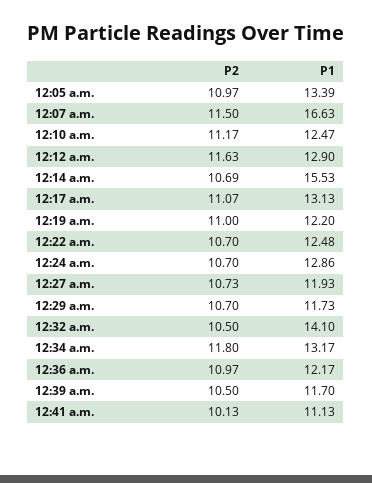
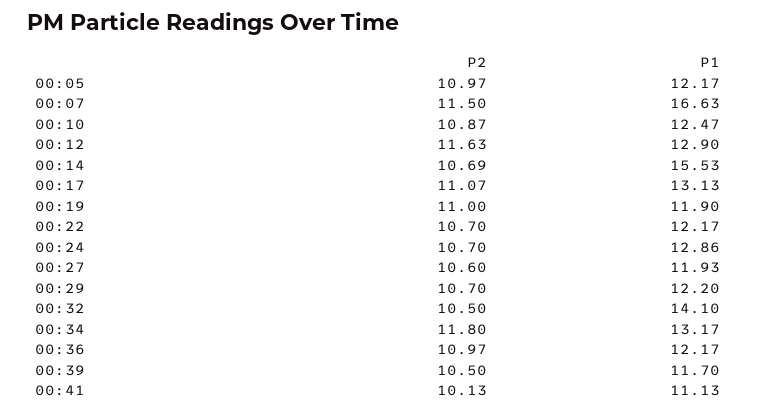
  {
    "P2": {
      "12:05 a.m.": 10.97,
      "12:07 a.m.": 11.5,
-     "12:10 a.m.": 11.17,
+     "12:10 a.m.": 10.87,
      "12:12 a.m.": 11.63,
      "12:14 a.m.": 10.69,
      "12:17 a.m.": 11.07,
      "12:19 a.m.": 11,
      "12:22 a.m.": 10.7,
      "12:24 a.m.": 10.7,
-     "12:27 a.m.": 10.73,
+     "12:27 a.m.": 10.6,
      "12:29 a.m.": 10.7,
      "12:32 a.m.": 10.5,
      "12:34 a.m.": 11.8,
      "12:36 a.m.": 10.97,
      "12:39 a.m.": 10.5,
      "12:41 a.m.": 10.13
    },
    "P1": {
-     "12:05 a.m.": 13.39,
+     "12:05 a.m.": 12.17,
      "12:07 a.m.": 16.63,
      "12:10 a.m.": 12.47,
      "12:12 a.m.": 12.9,
      "12:14 a.m.": 15.53,
      "12:17 a.m.": 13.13,
-     "12:19 a.m.": 12.2,
+     "12:19 a.m.": 11.9,
-     "12:22 a.m.": 12.48,
+     "12:22 a.m.": 12.17,
      "12:24 a.m.": 12.86,
      "12:27 a.m.": 11.93,
-     "12:29 a.m.": 11.73,
+     "12:29 a.m.": 12.2,
      "12:32 a.m.": 14.1,
      "12:34 a.m.": 13.17,
      "12:36 a.m.": 12.17,
      "12:39 a.m.": 11.7,
      "12:41 a.m.": 11.13
    }
  }

